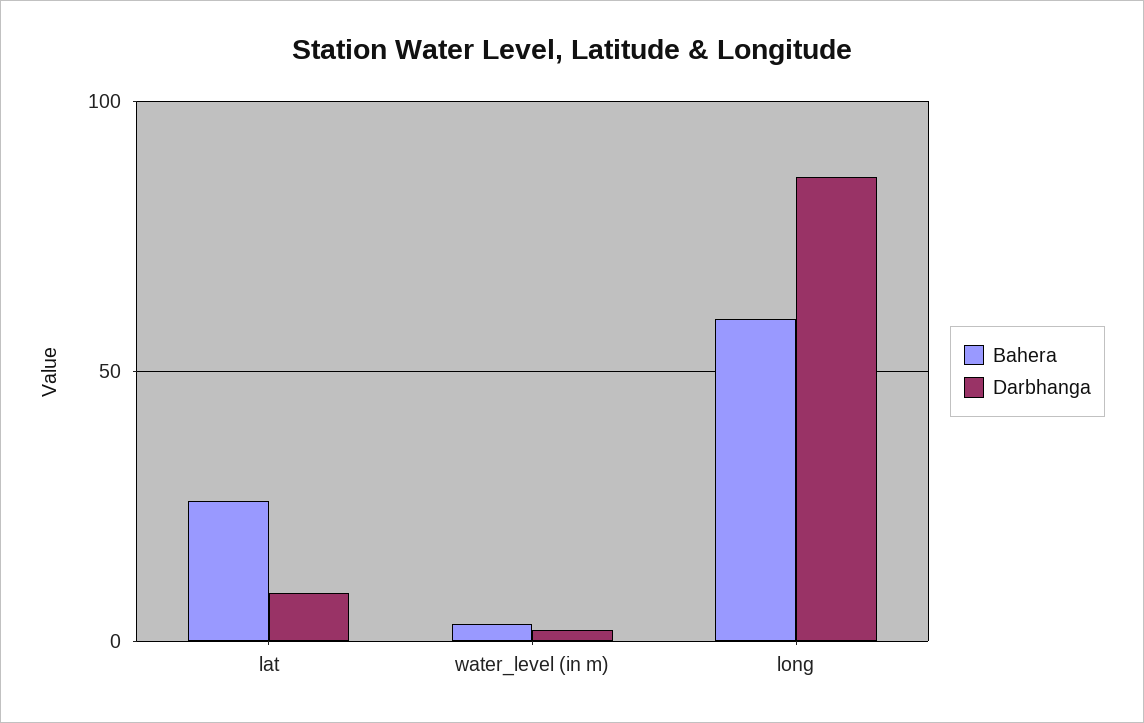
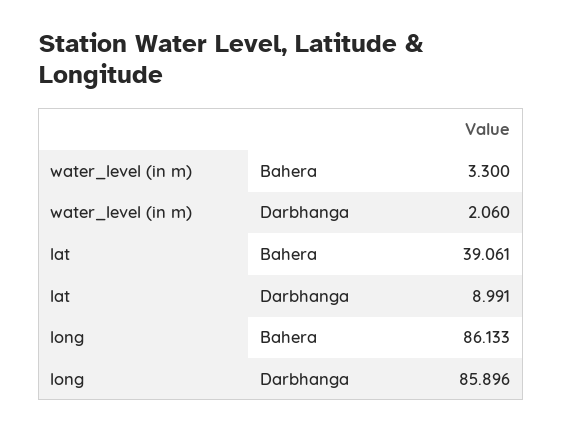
  {
    "Bahera": {
-     "lat": 25,
+     "lat": 39.061,
      "water_level (in m)": 3.3,
-     "long": 60
+     "long": 86.133
    },
    "Darbhanga": {
      "lat": 8.991,
      "water_level (in m)": 2.06,
      "long": 85.896
    }
  }

